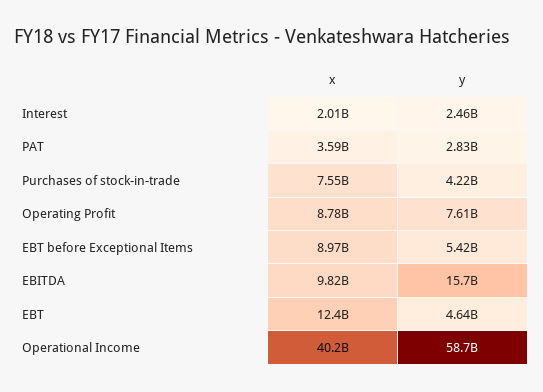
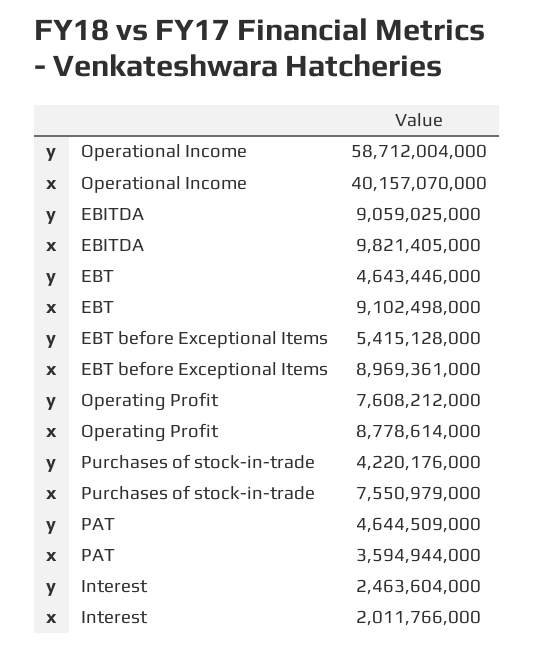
  {
    "x": {
      "Interest": 2011766000,
      "PAT": 3594944000,
      "Purchases of stock-in-trade": 7550979000,
      "Operating Profit": 8778614000,
      "EBT before Exceptional Items": 8969361000,
      "EBITDA": 9821405000,
-     "EBT": 12400000000,
+     "EBT": 9102498000,
      "Operational Income": 40157070000
    },
    "y": {
      "Interest": 2463604000,
-     "PAT": 2830000000,
+     "PAT": 4644509000,
      "Purchases of stock-in-trade": 4220176000,
      "Operating Profit": 7608212000,
      "EBT before Exceptional Items": 5415128000,
-     "EBITDA": 15700000000,
+     "EBITDA": 9059025000,
      "EBT": 4643446000,
      "Operational Income": 58712004000
    }
  }

